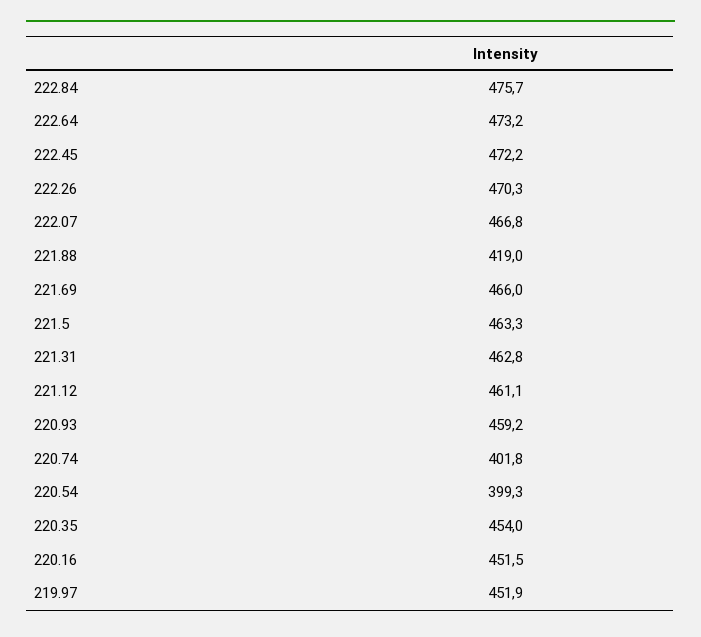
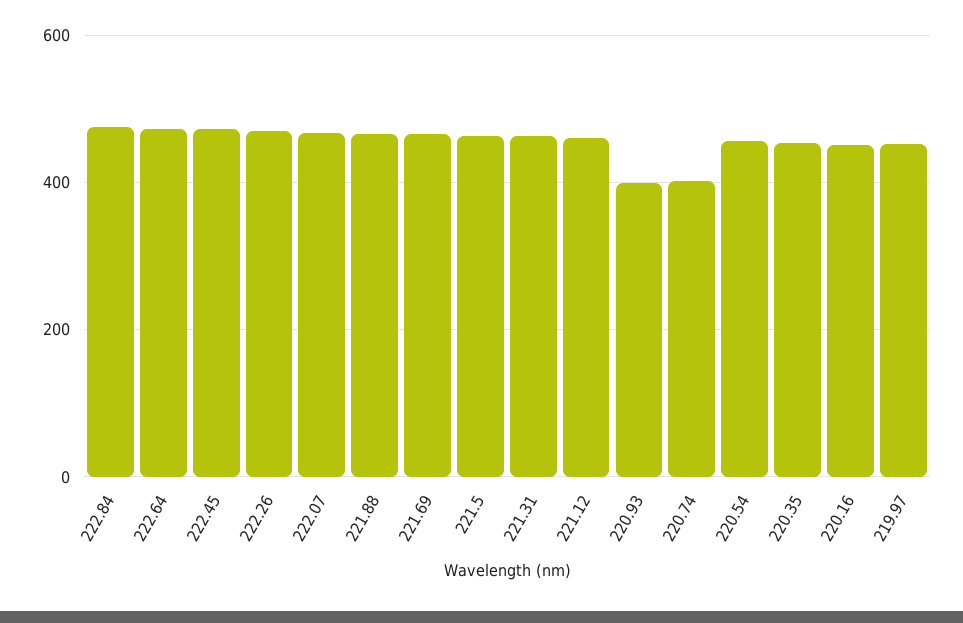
  {
    "222.84": 475.7,
    "222.64": 473.2,
    "222.45": 472.2,
    "222.26": 470.3,
    "222.07": 466.8,
-   "221.88": 419,
+   "221.88": 460,
    "221.69": 466,
    "221.5": 463.3,
    "221.31": 462.8,
    "221.12": 461.1,
-   "220.93": 459.2,
+   "220.93": 400,
    "220.74": 401.8,
-   "220.54": 399.3,
+   "220.54": 460,
    "220.35": 454,
    "220.16": 451.5,
    "219.97": 451.9
  }

